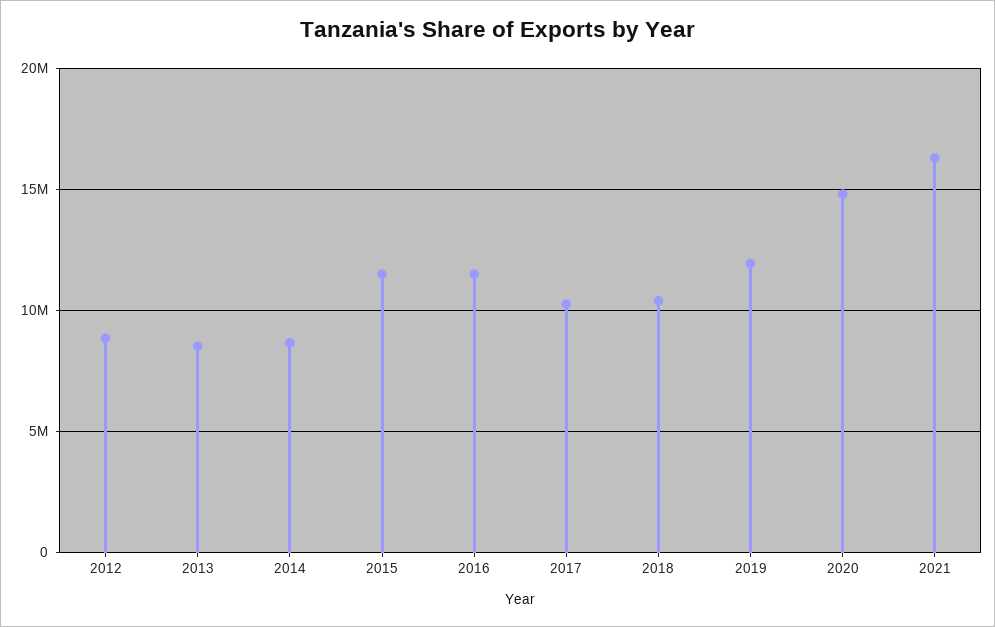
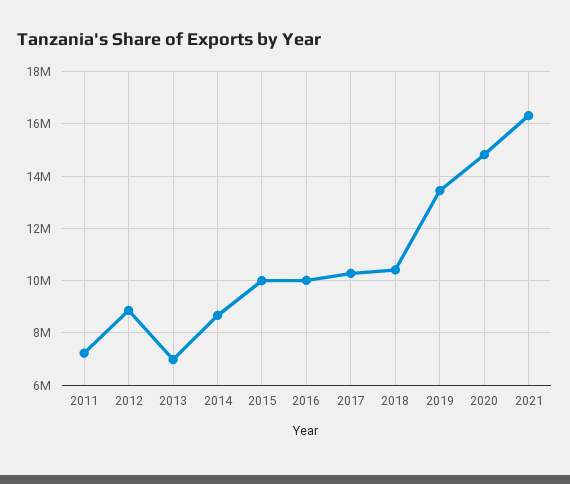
  {
    "2012": 8750000,
-   "2013": 8500000,
+   "2013": 7000000,
    "2014": 8750000,
-   "2015": 11500000,
+   "2015": 10000000,
-   "2016": 11500000,
+   "2016": 10000000,
    "2017": 10250000,
    "2018": 10500000,
-   "2019": 12000000,
+   "2019": 13500000,
    "2020": 14750000,
-   "2021": 16250000
+   "2021": 16250000,
+   "2011": 7250000
  }

